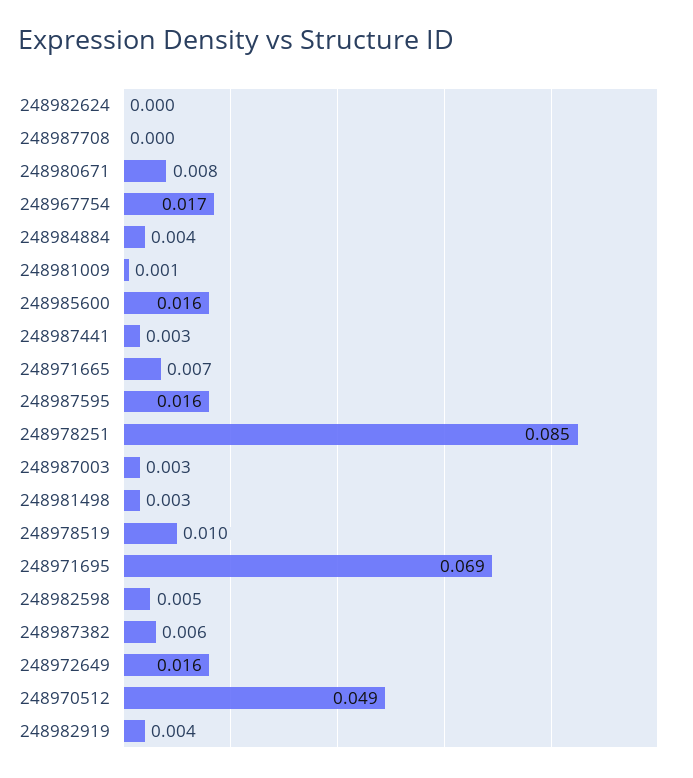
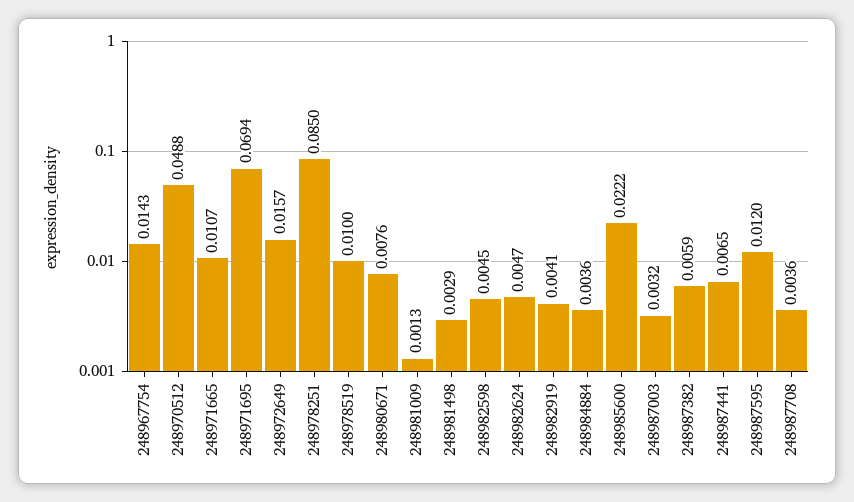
  {
-   "248982624": 0,
+   "248982624": 0.0047,
-   "248987708": 0,
+   "248987708": 0.0036,
    "248980671": 0.0076,
-   "248967754": 0.017,
+   "248967754": 0.0143,
    "248984884": 0.0036,
    "248981009": 0.0013,
-   "248985600": 0.016,
+   "248985600": 0.0222,
-   "248987441": 0.003,
+   "248987441": 0.0065,
-   "248971665": 0.007,
+   "248971665": 0.0107,
-   "248987595": 0.016,
+   "248987595": 0.012,
    "248978251": 0.085,
    "248987003": 0.0032,
    "248981498": 0.0029,
    "248978519": 0.01,
    "248971695": 0.0694,
    "248982598": 0.0045,
    "248987382": 0.0059,
    "248972649": 0.0157,
    "248970512": 0.0488,
    "248982919": 0.0041
  }

